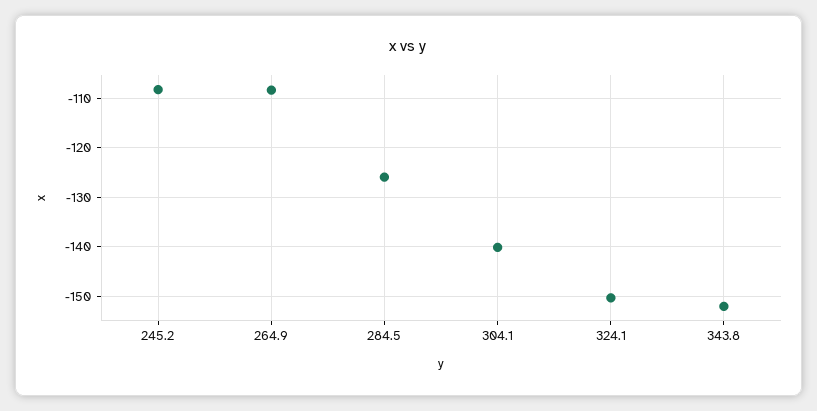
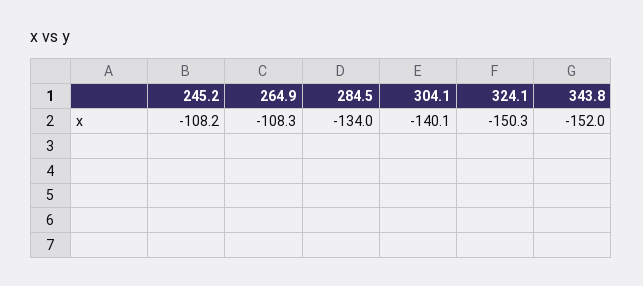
  {
    "245.2": -108.2,
    "264.9": -108.3,
-   "284.5": -126,
+   "284.5": -134,
    "304.1": -140.1,
    "324.1": -150.3,
    "343.8": -152
  }

